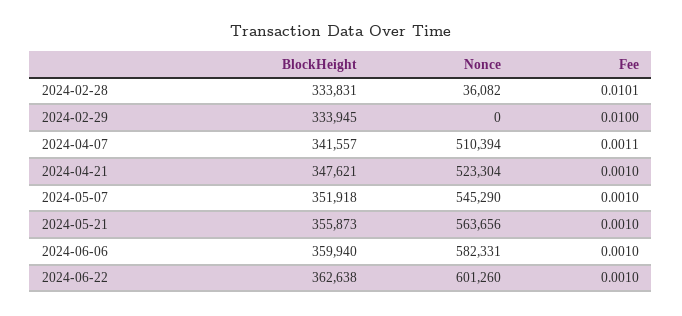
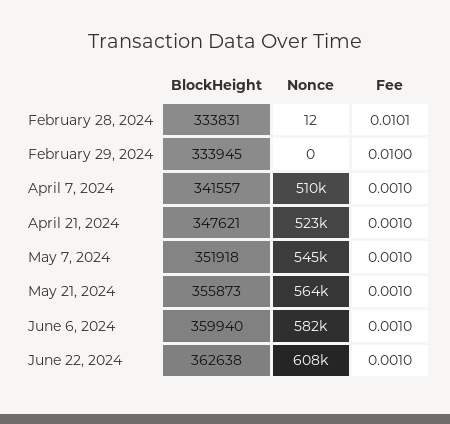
  {
    "BlockHeight": {
      "2024-02-28": 333831,
      "2024-02-29": 333945,
      "2024-04-07": 341557,
      "2024-04-21": 347621,
      "2024-05-07": 351918,
      "2024-05-21": 355873,
      "2024-06-06": 359940,
      "2024-06-22": 362638
    },
    "Nonce": {
-     "2024-02-28": 36082,
+     "2024-02-28": 12,
      "2024-02-29": 0,
      "2024-04-07": 510394,
      "2024-04-21": 523304,
      "2024-05-07": 545290,
      "2024-05-21": 563656,
      "2024-06-06": 582331,
-     "2024-06-22": 601260
+     "2024-06-22": 608000
    },
    "Fee": {
      "2024-02-28": 0.0101,
      "2024-02-29": 0.01,
-     "2024-04-07": 0.0011,
+     "2024-04-07": 0.001,
      "2024-04-21": 0.001,
      "2024-05-07": 0.001,
      "2024-05-21": 0.001,
      "2024-06-06": 0.001,
      "2024-06-22": 0.001
    }
  }

